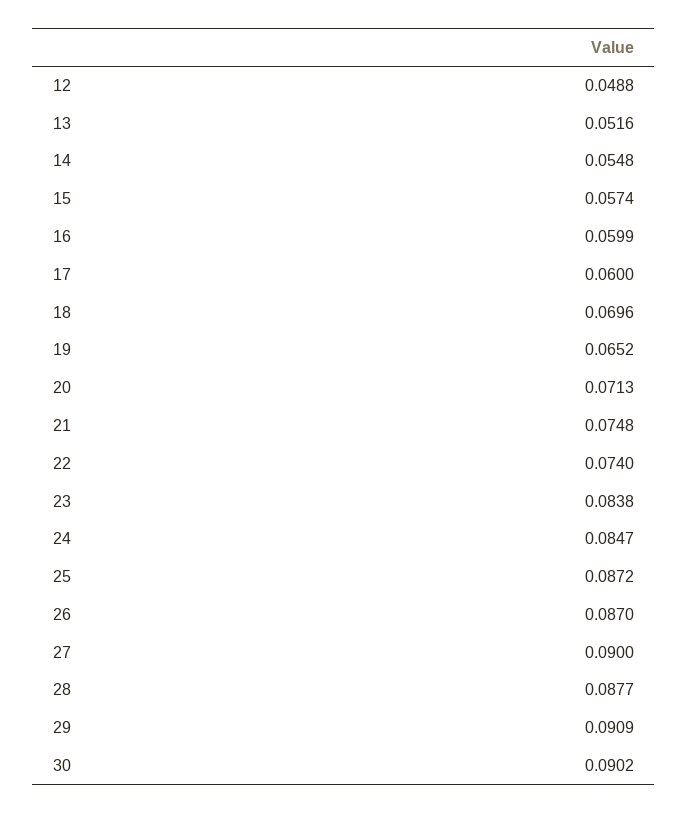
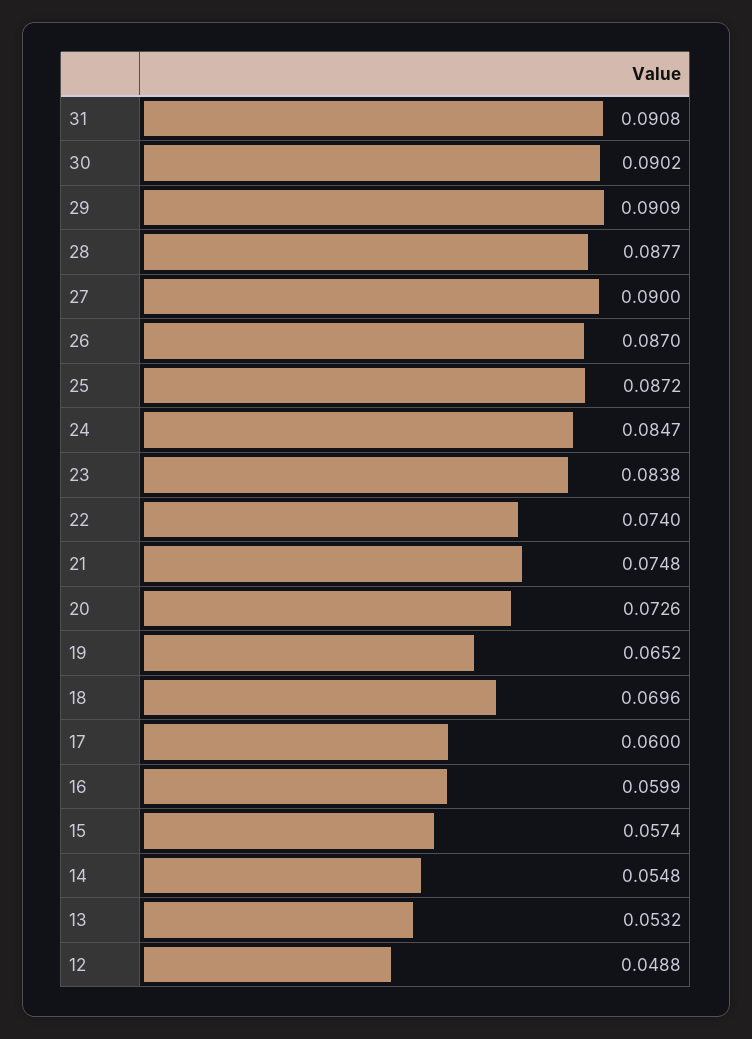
  {
    "12": 0.0488,
-   "13": 0.0516,
+   "13": 0.0532,
    "14": 0.0548,
    "15": 0.0574,
    "16": 0.0599,
    "17": 0.06,
    "18": 0.0696,
    "19": 0.0652,
-   "20": 0.0713,
+   "20": 0.0726,
    "21": 0.0748,
    "22": 0.074,
    "23": 0.0838,
    "24": 0.0847,
    "25": 0.0872,
    "26": 0.087,
    "27": 0.09,
    "28": 0.0877,
    "29": 0.0909,
-   "30": 0.0902
+   "30": 0.0902,
+   "31": 0.0908
  }

